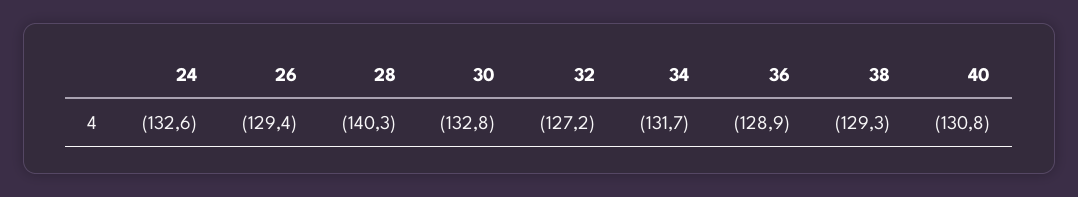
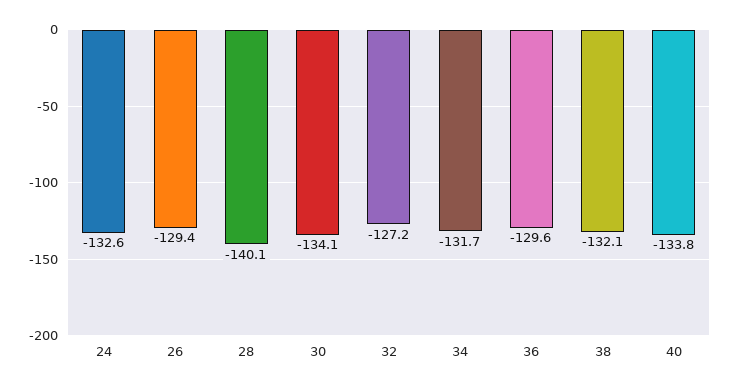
  {
    "24": -132.6,
    "26": -129.4,
-   "28": -140.3,
+   "28": -140.1,
-   "30": -132.8,
+   "30": -134.1,
    "32": -127.2,
    "34": -131.7,
-   "36": -128.9,
+   "36": -129.6,
-   "38": -129.3,
+   "38": -132.1,
-   "40": -130.8
+   "40": -133.8
  }

